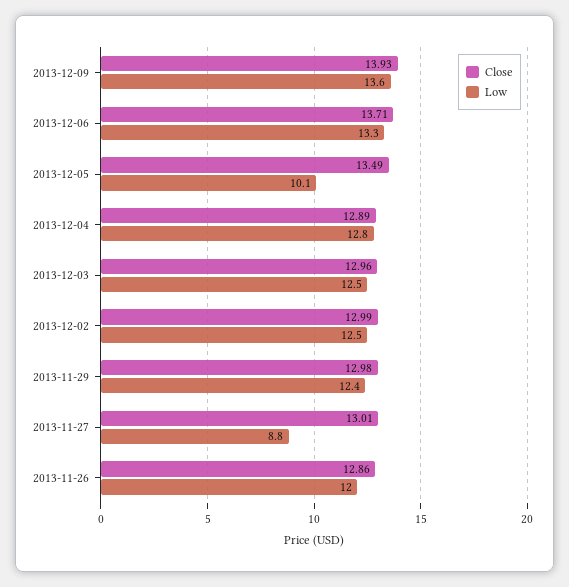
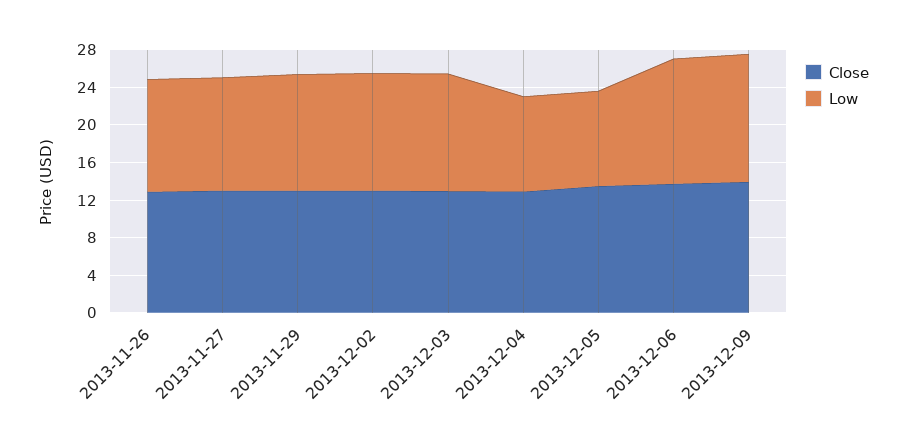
  {
    "Close": {
      "2013-12-09": 13.93,
      "2013-12-06": 13.71,
      "2013-12-05": 13.49,
      "2013-12-04": 12.89,
      "2013-12-03": 12.96,
      "2013-12-02": 12.99,
      "2013-11-29": 12.98,
      "2013-11-27": 13.01,
      "2013-11-26": 12.86
    },
    "Low": {
      "2013-12-09": 13.6,
      "2013-12-06": 13.3,
      "2013-12-05": 10.1,
-     "2013-12-04": 12.8,
+     "2013-12-04": 10,
      "2013-12-03": 12.5,
      "2013-12-02": 12.5,
      "2013-11-29": 12.4,
-     "2013-11-27": 8.8,
+     "2013-11-27": 12,
      "2013-11-26": 12
    }
  }

